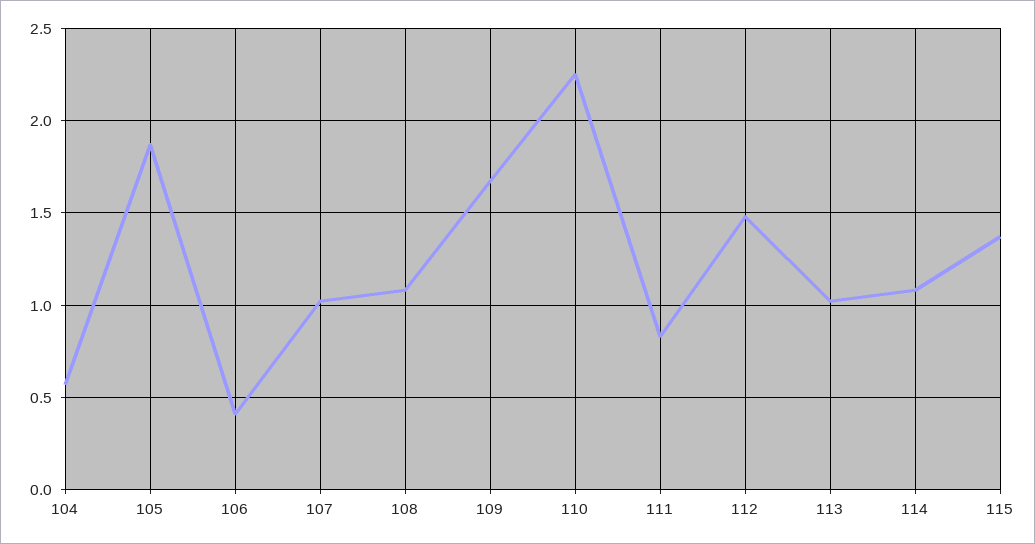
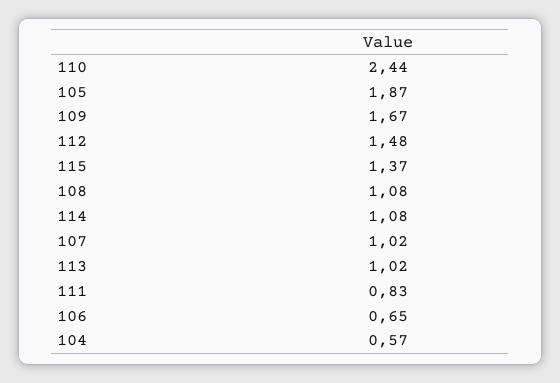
  {
    "104": 0.57,
    "105": 1.87,
-   "106": 0.4,
+   "106": 0.65,
    "107": 1.02,
    "108": 1.08,
    "109": 1.67,
-   "110": 2.25,
+   "110": 2.44,
    "111": 0.83,
    "112": 1.48,
    "113": 1.02,
    "114": 1.08,
    "115": 1.37
  }

